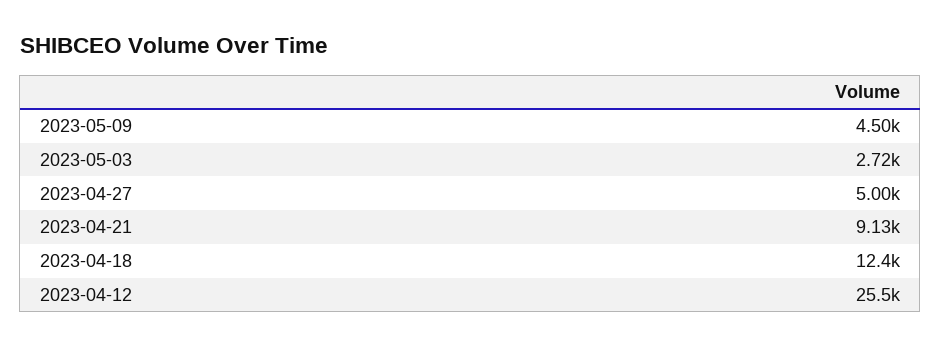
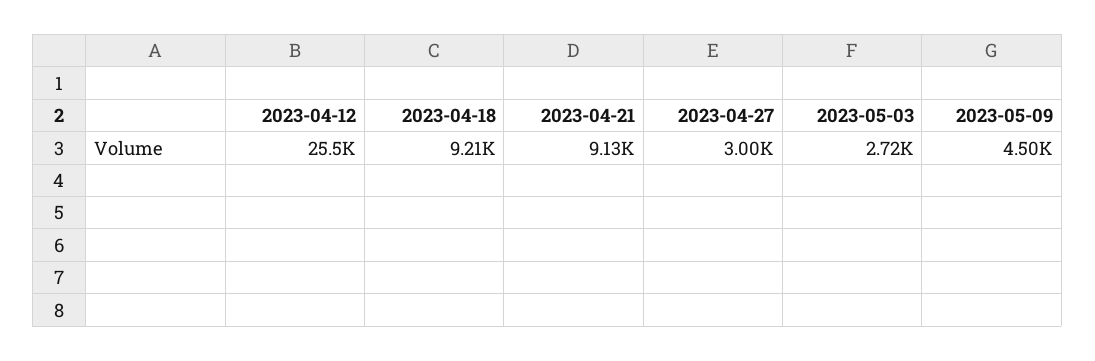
  {
    "2023-05-09": 4500,
    "2023-05-03": 2720,
-   "2023-04-27": 5000,
+   "2023-04-27": 3000,
    "2023-04-21": 9130,
-   "2023-04-18": 12400,
+   "2023-04-18": 9210,
    "2023-04-12": 25500
  }

